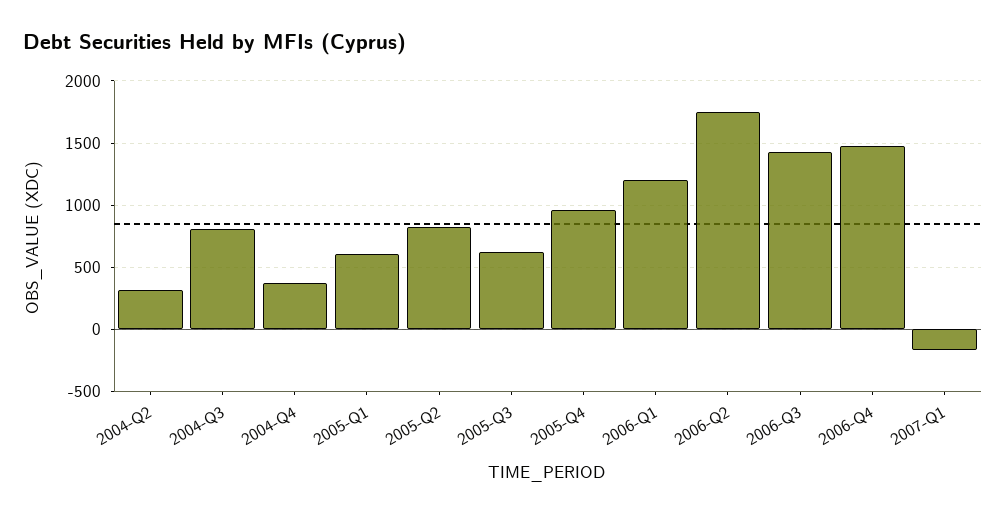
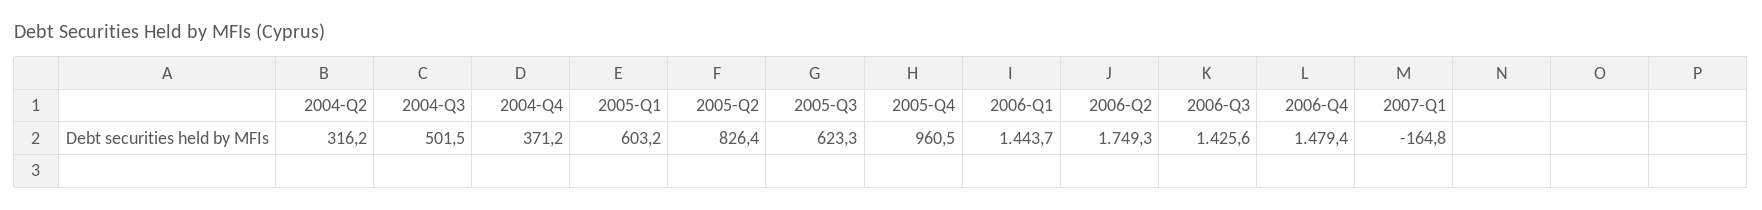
  {
    "2004-Q2": 316.2,
-   "2004-Q3": 800,
+   "2004-Q3": 501.5,
    "2004-Q4": 371.2,
    "2005-Q1": 603.2,
    "2005-Q2": 826.4,
    "2005-Q3": 623.3,
    "2005-Q4": 960.5,
-   "2006-Q1": 1200,
+   "2006-Q1": 1443.7,
    "2006-Q2": 1749.3,
    "2006-Q3": 1425.6,
    "2006-Q4": 1479.4,
    "2007-Q1": -164.8
  }

